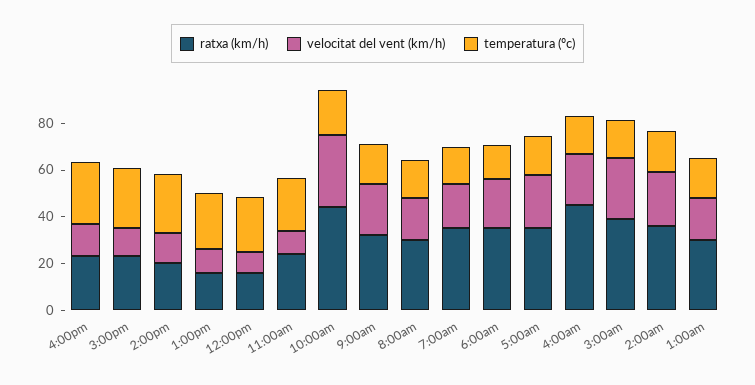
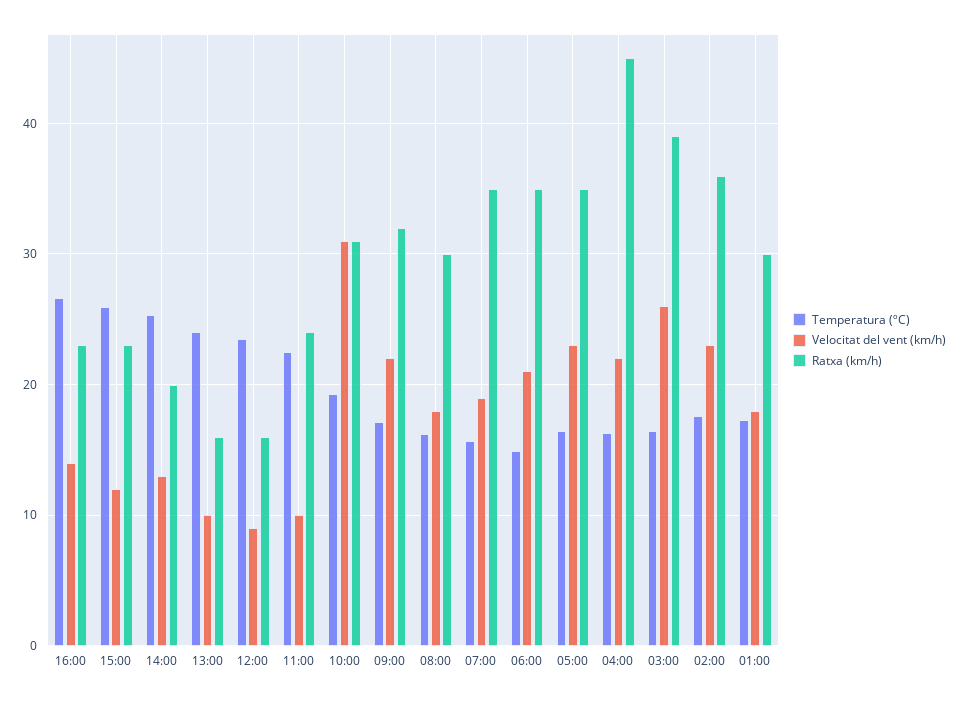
  {
    "ratxa (km/h)": {
      "4:00pm": 23,
      "3:00pm": 23,
      "2:00pm": 20,
      "1:00pm": 16,
      "12:00pm": 16,
      "11:00am": 24,
-     "10:00am": 45,
+     "10:00am": 31,
      "9:00am": 32,
      "8:00am": 30,
      "7:00am": 35,
      "6:00am": 35,
      "5:00am": 35,
      "4:00am": 45,
      "3:00am": 39,
      "2:00am": 36,
      "1:00am": 30
    },
    "velocitat del vent (km/h)": {
      "4:00pm": 14,
      "3:00pm": 12,
      "2:00pm": 13,
      "1:00pm": 10,
      "12:00pm": 9,
      "11:00am": 10,
      "10:00am": 31,
      "9:00am": 22,
      "8:00am": 18,
      "7:00am": 19,
      "6:00am": 21,
      "5:00am": 23,
      "4:00am": 22,
      "3:00am": 26,
      "2:00am": 23,
      "1:00am": 18
    },
    "temperatura (ºc)": {
      "4:00pm": 27,
      "3:00pm": 26,
      "2:00pm": 25,
      "1:00pm": 24,
      "12:00pm": 24,
      "11:00am": 23,
      "10:00am": 19,
      "9:00am": 17,
      "8:00am": 16,
      "7:00am": 16,
      "6:00am": 15,
      "5:00am": 16,
      "4:00am": 16,
      "3:00am": 16,
      "2:00am": 18,
      "1:00am": 17
    }
  }

